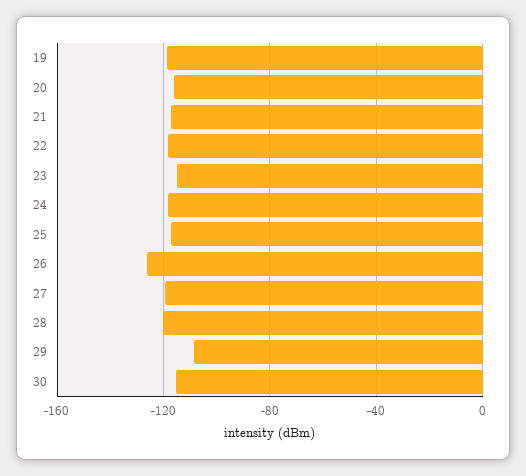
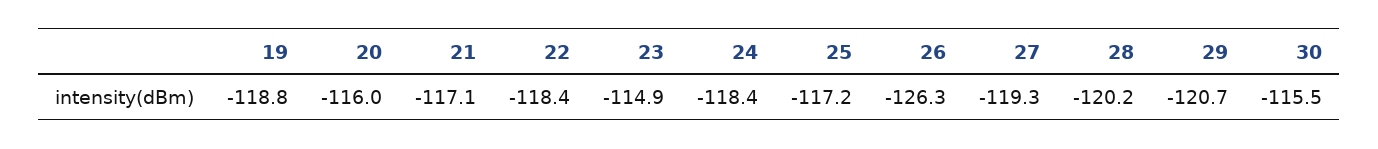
  {
    "19": -118.8,
    "20": -116,
    "21": -117.1,
    "22": -118.4,
    "23": -114.9,
    "24": -118.4,
    "25": -117.2,
    "26": -126.3,
    "27": -119.3,
    "28": -120.2,
-   "29": -110,
+   "29": -120.7,
    "30": -115.5
  }

